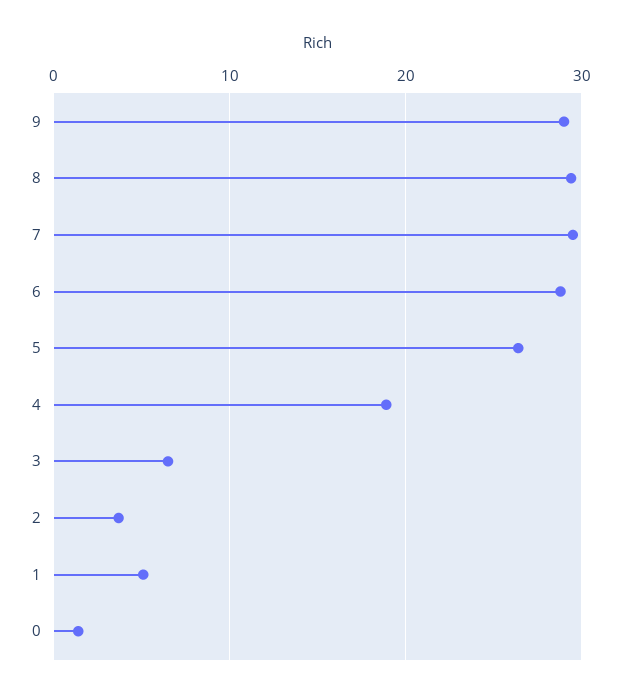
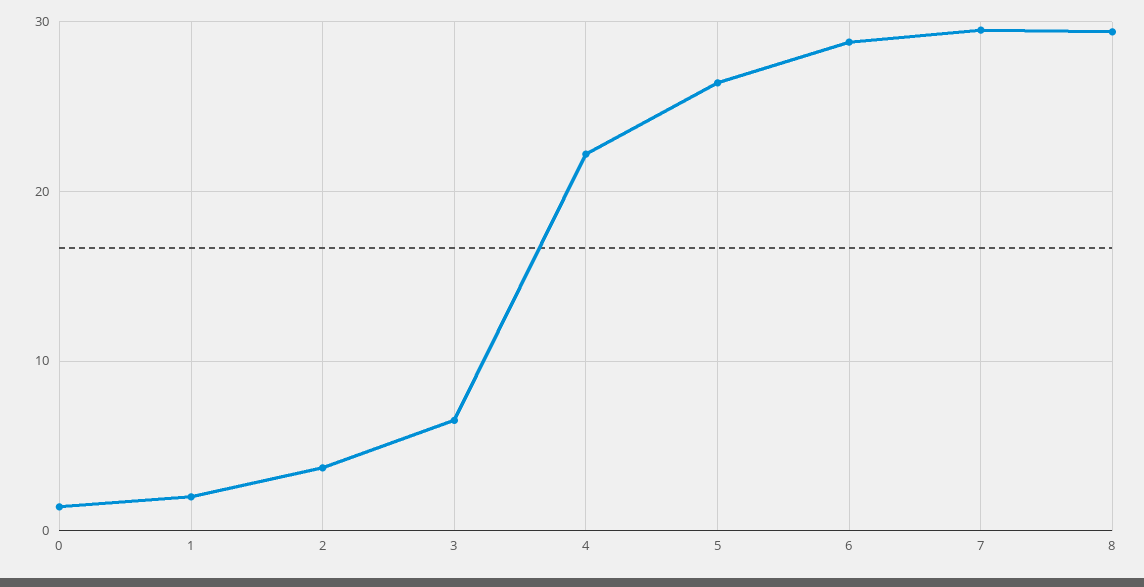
  {
-   "9": 29,
    "8": 29,
    "7": 30,
    "6": 29,
    "5": 26,
-   "4": 19,
+   "4": 22,
    "3": 7,
    "2": 4,
-   "1": 5,
+   "1": 2,
    "0": 1
  }

